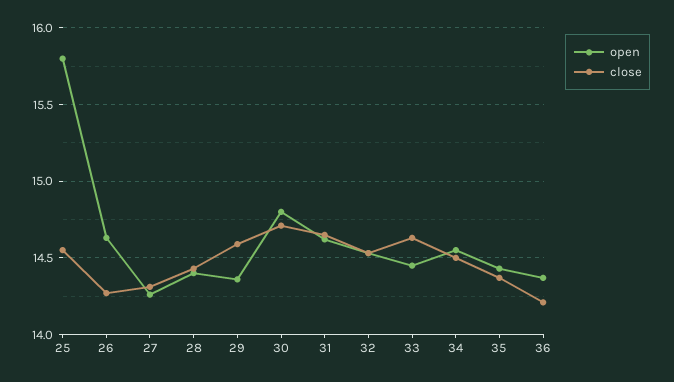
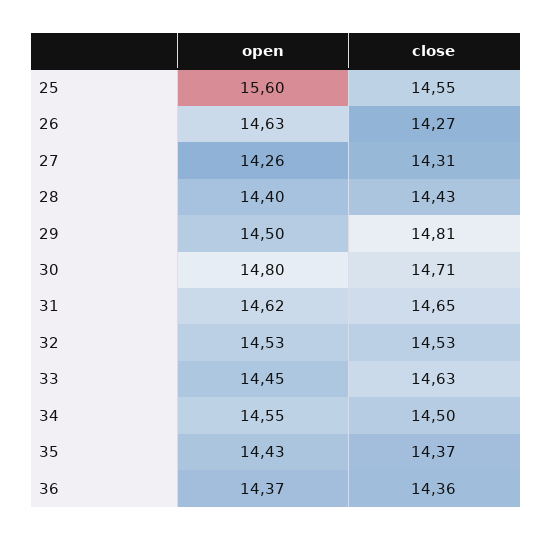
  {
    "open": {
-     "25": 15.8,
+     "25": 15.6,
      "26": 14.63,
      "27": 14.26,
      "28": 14.4,
-     "29": 14.35,
+     "29": 14.5,
      "30": 14.8,
      "31": 14.62,
      "32": 14.53,
      "33": 14.45,
      "34": 14.55,
      "35": 14.43,
      "36": 14.37
    },
    "close": {
      "25": 14.55,
      "26": 14.27,
      "27": 14.31,
      "28": 14.43,
-     "29": 14.6,
+     "29": 14.81,
      "30": 14.71,
      "31": 14.65,
      "32": 14.53,
      "33": 14.63,
      "34": 14.5,
      "35": 14.37,
-     "36": 14.2
+     "36": 14.36
    }
  }

